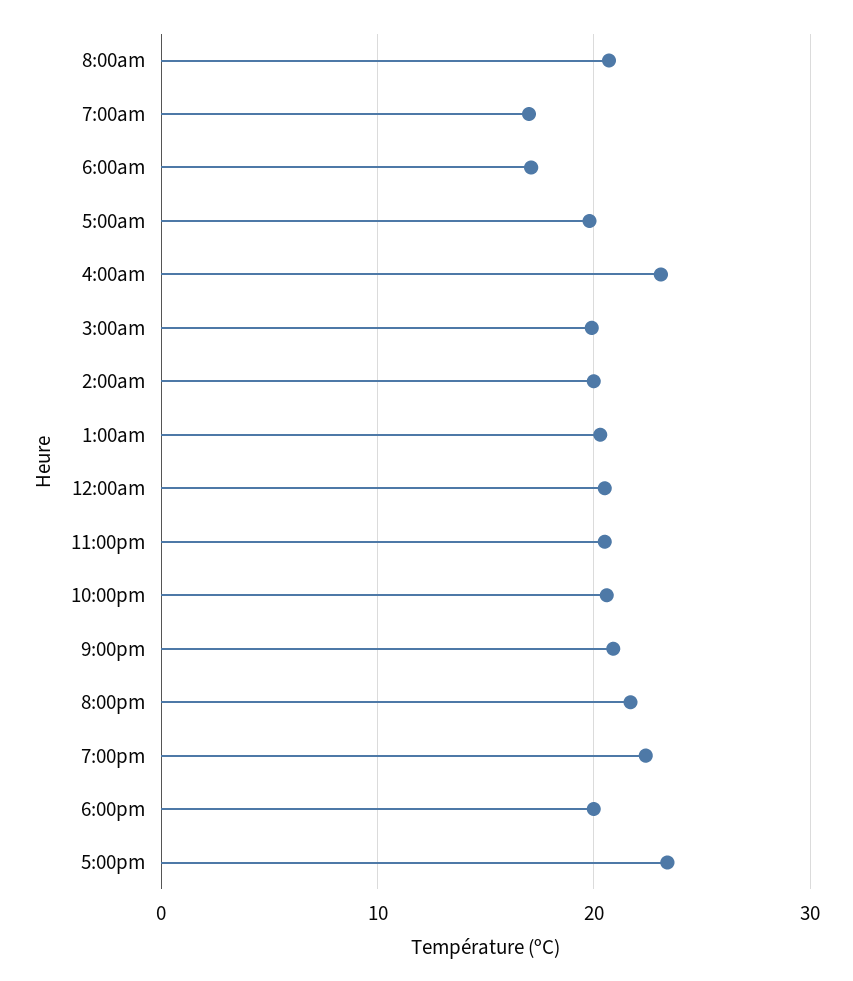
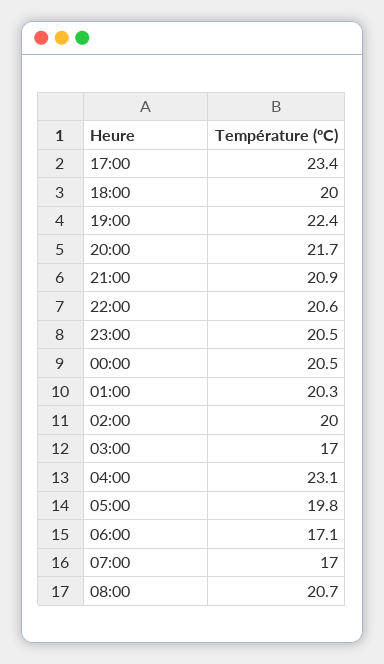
  {
    "8:00am": 20.7,
    "7:00am": 17,
    "6:00am": 17.1,
    "5:00am": 19.8,
    "4:00am": 23.1,
-   "3:00am": 20,
+   "3:00am": 17,
    "2:00am": 20,
    "1:00am": 20.3,
    "12:00am": 20.5,
    "11:00pm": 20.5,
    "10:00pm": 20.6,
    "9:00pm": 20.9,
    "8:00pm": 21.7,
    "7:00pm": 22.4,
    "6:00pm": 20,
    "5:00pm": 23.4
  }

